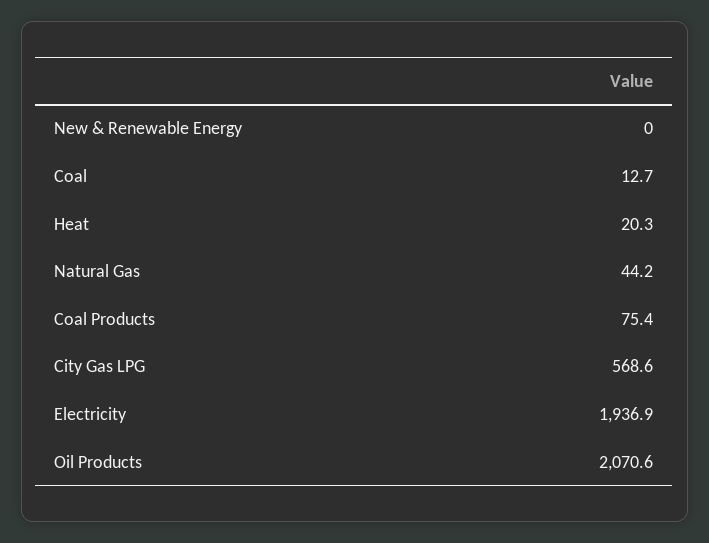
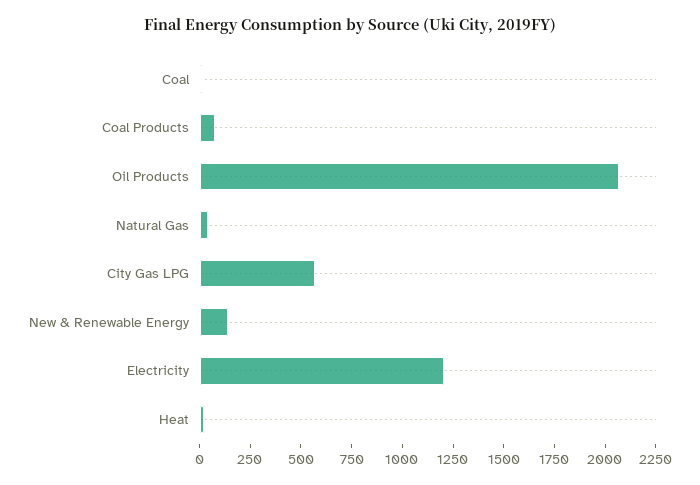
  {
-   "New & Renewable Energy": 0,
+   "New & Renewable Energy": 150,
    "Coal": 12.7,
    "Heat": 20.3,
    "Natural Gas": 44.2,
    "Coal Products": 75.4,
    "City Gas LPG": 568.6,
-   "Electricity": 1936.9,
+   "Electricity": 1200,
    "Oil Products": 2070.6
  }

